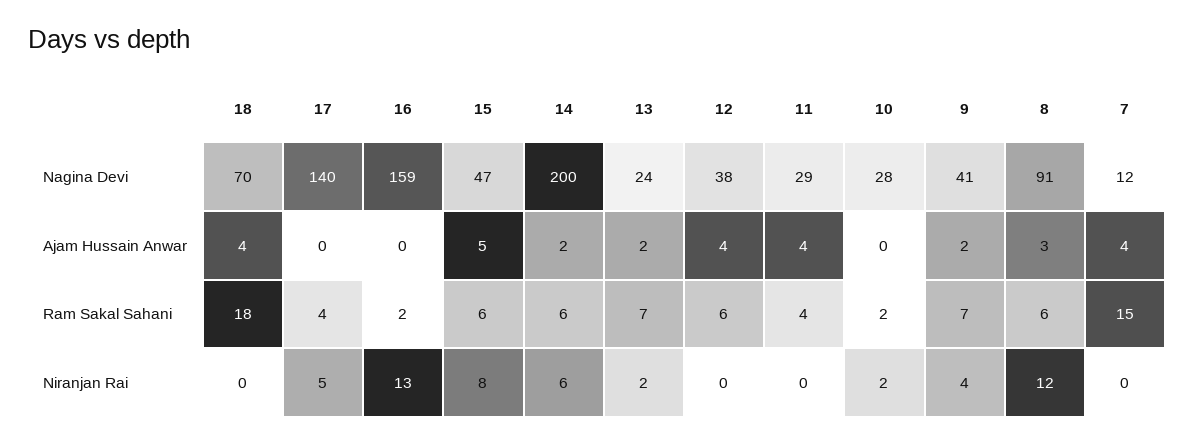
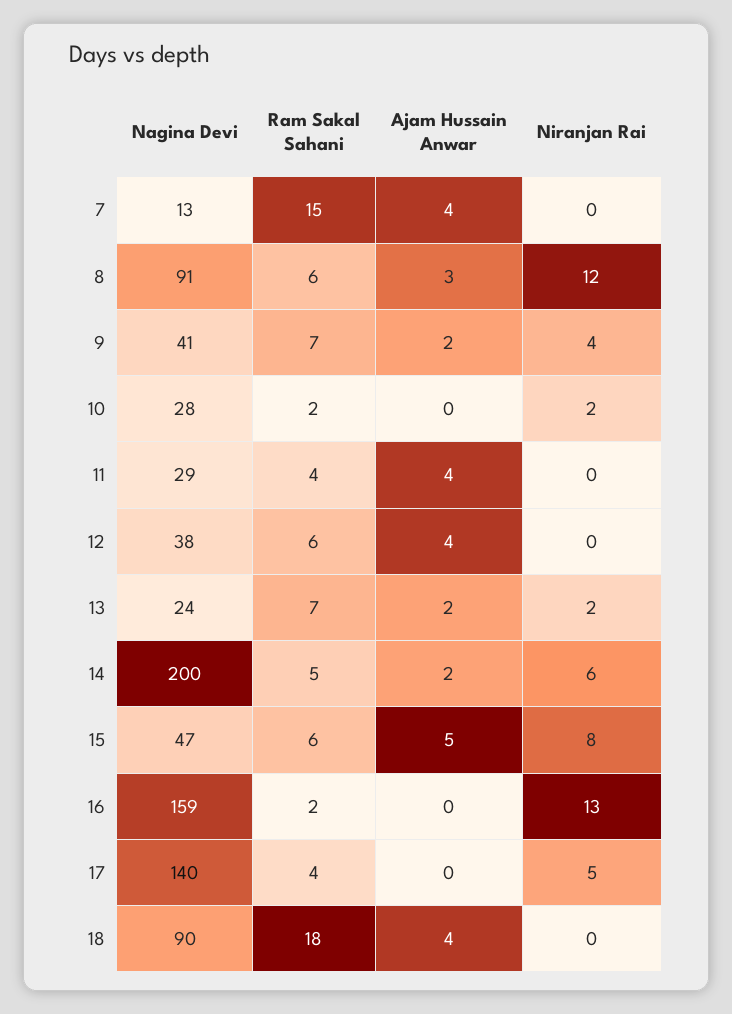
  {
    "18": {
-     "Nagina Devi": 70,
+     "Nagina Devi": 90,
      "Ajam Hussain Anwar": 4,
      "Ram Sakal Sahani": 18,
      "Niranjan Rai": 0
    },
    "17": {
      "Nagina Devi": 140,
      "Ajam Hussain Anwar": 0,
      "Ram Sakal Sahani": 4,
      "Niranjan Rai": 5
    },
    "16": {
      "Nagina Devi": 159,
      "Ajam Hussain Anwar": 0,
      "Ram Sakal Sahani": 2,
      "Niranjan Rai": 13
    },
    "15": {
      "Nagina Devi": 47,
      "Ajam Hussain Anwar": 5,
      "Ram Sakal Sahani": 6,
      "Niranjan Rai": 8
    },
    "14": {
      "Nagina Devi": 200,
      "Ajam Hussain Anwar": 2,
-     "Ram Sakal Sahani": 6,
+     "Ram Sakal Sahani": 5,
      "Niranjan Rai": 6
    },
    "13": {
      "Nagina Devi": 24,
      "Ajam Hussain Anwar": 2,
      "Ram Sakal Sahani": 7,
      "Niranjan Rai": 2
    },
    "12": {
      "Nagina Devi": 38,
      "Ajam Hussain Anwar": 4,
      "Ram Sakal Sahani": 6,
      "Niranjan Rai": 0
    },
    "11": {
      "Nagina Devi": 29,
      "Ajam Hussain Anwar": 4,
      "Ram Sakal Sahani": 4,
      "Niranjan Rai": 0
    },
    "10": {
      "Nagina Devi": 28,
      "Ajam Hussain Anwar": 0,
      "Ram Sakal Sahani": 2,
      "Niranjan Rai": 2
    },
    "9": {
      "Nagina Devi": 41,
      "Ajam Hussain Anwar": 2,
      "Ram Sakal Sahani": 7,
      "Niranjan Rai": 4
    },
    "8": {
      "Nagina Devi": 91,
      "Ajam Hussain Anwar": 3,
      "Ram Sakal Sahani": 6,
      "Niranjan Rai": 12
    },
    "7": {
-     "Nagina Devi": 12,
+     "Nagina Devi": 13,
      "Ajam Hussain Anwar": 4,
      "Ram Sakal Sahani": 15,
      "Niranjan Rai": 0
    }
  }

